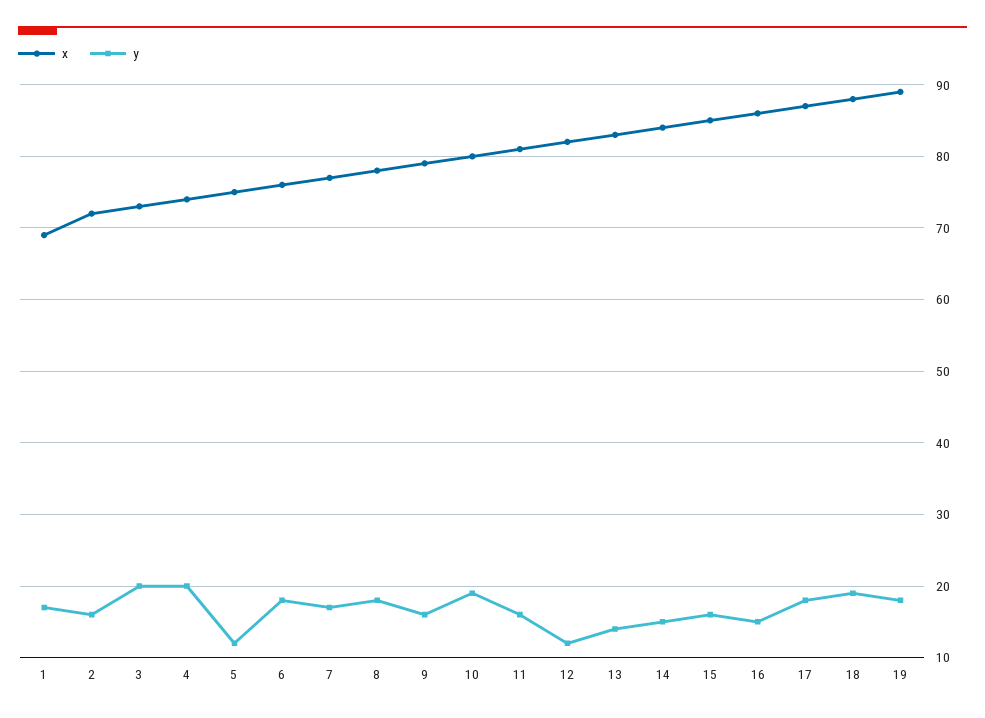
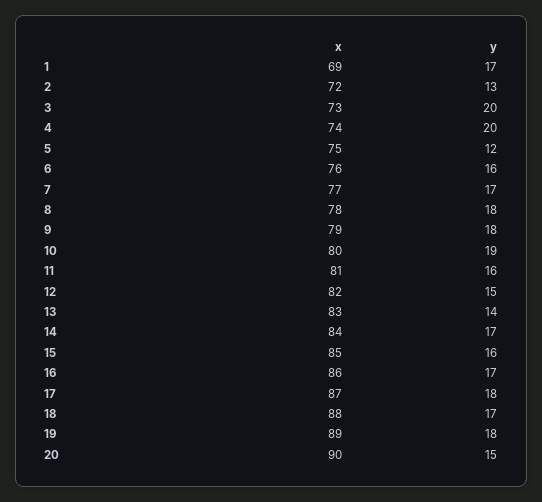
  {
    "x": {
      "1": 69,
      "2": 72,
      "3": 73,
      "4": 74,
      "5": 75,
      "6": 76,
      "7": 77,
      "8": 78,
      "9": 79,
      "10": 80,
      "11": 81,
      "12": 82,
      "13": 83,
      "14": 84,
      "15": 85,
      "16": 86,
      "17": 87,
      "18": 88,
-     "19": 89
+     "19": 89,
+     "20": 90
    },
    "y": {
      "1": 17,
-     "2": 16,
+     "2": 13,
      "3": 20,
      "4": 20,
      "5": 12,
-     "6": 18,
+     "6": 16,
      "7": 17,
      "8": 18,
-     "9": 16,
+     "9": 18,
      "10": 19,
      "11": 16,
-     "12": 12,
+     "12": 15,
      "13": 14,
-     "14": 15,
+     "14": 17,
      "15": 16,
-     "16": 15,
+     "16": 17,
      "17": 18,
-     "18": 19,
+     "18": 17,
-     "19": 18
+     "19": 18,
+     "20": 15
    }
  }

